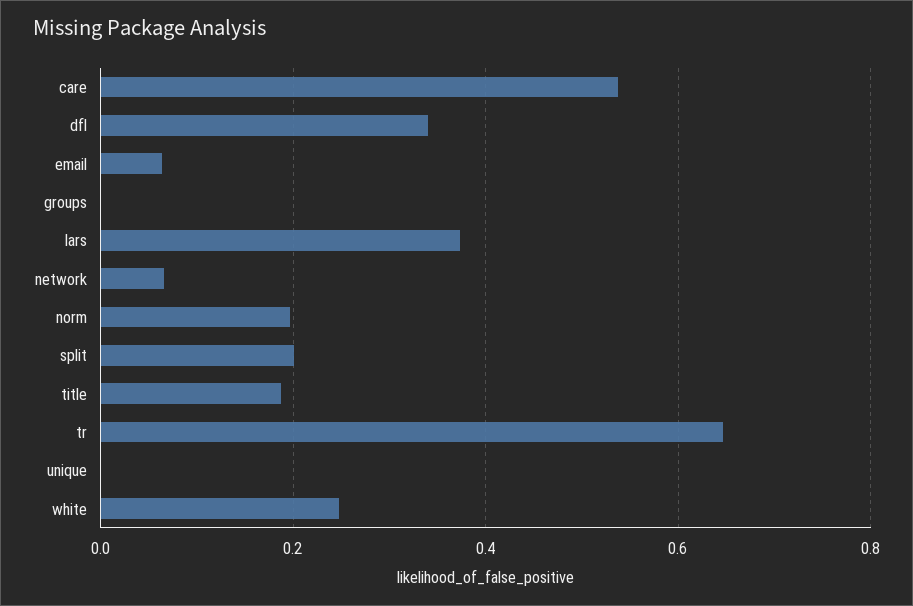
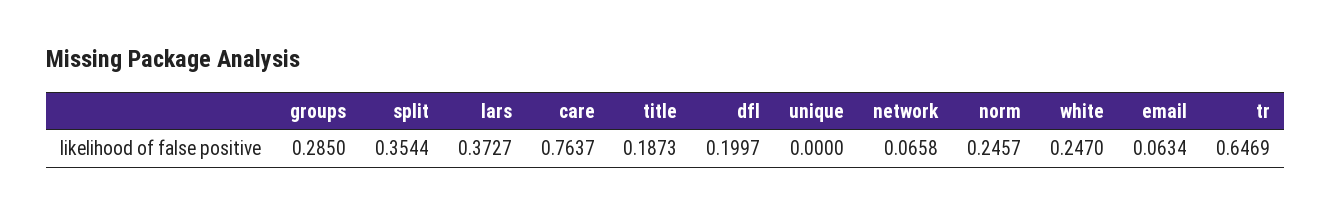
  {
-   "care": 0.54,
+   "care": 0.7637,
-   "dfl": 0.34,
+   "dfl": 0.1997,
    "email": 0.0634,
-   "groups": 0,
+   "groups": 0.285,
    "lars": 0.3727,
    "network": 0.0658,
-   "norm": 0.2,
+   "norm": 0.2457,
-   "split": 0.2,
+   "split": 0.3544,
    "title": 0.1873,
    "tr": 0.6469,
    "unique": 0,
    "white": 0.247
  }

